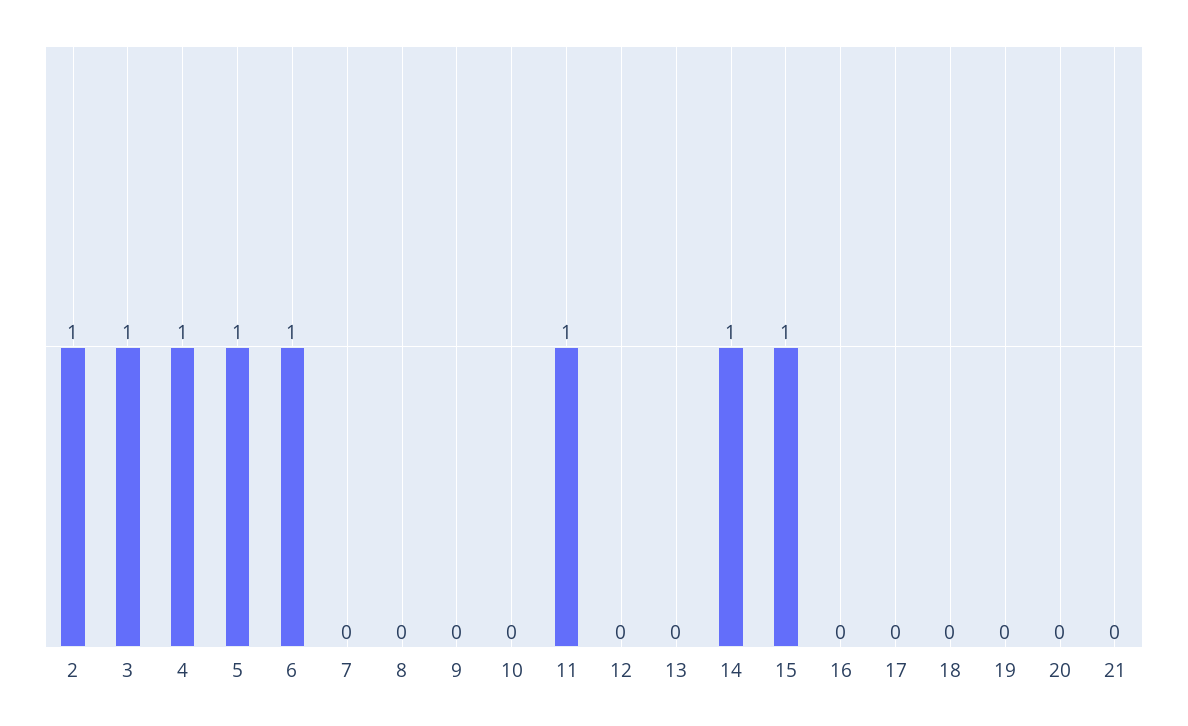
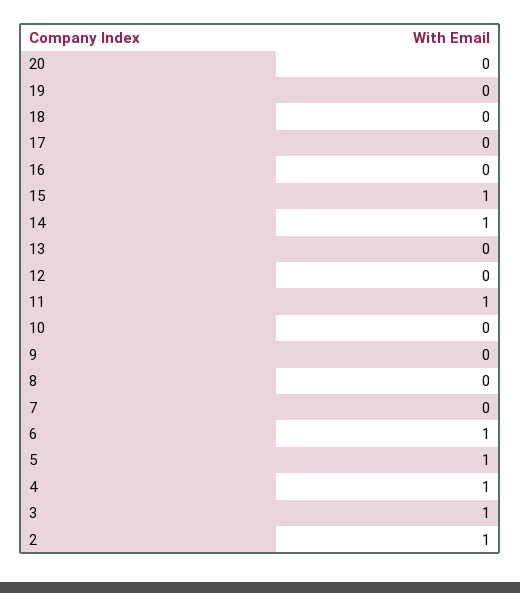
  {
    "2": 1,
    "3": 1,
    "4": 1,
    "5": 1,
    "6": 1,
    "7": 0,
    "8": 0,
    "9": 0,
    "10": 0,
    "11": 1,
    "12": 0,
    "13": 0,
    "14": 1,
    "15": 1,
    "16": 0,
    "17": 0,
    "18": 0,
    "19": 0,
-   "20": 0,
+   "20": 0
-   "21": 0
  }

